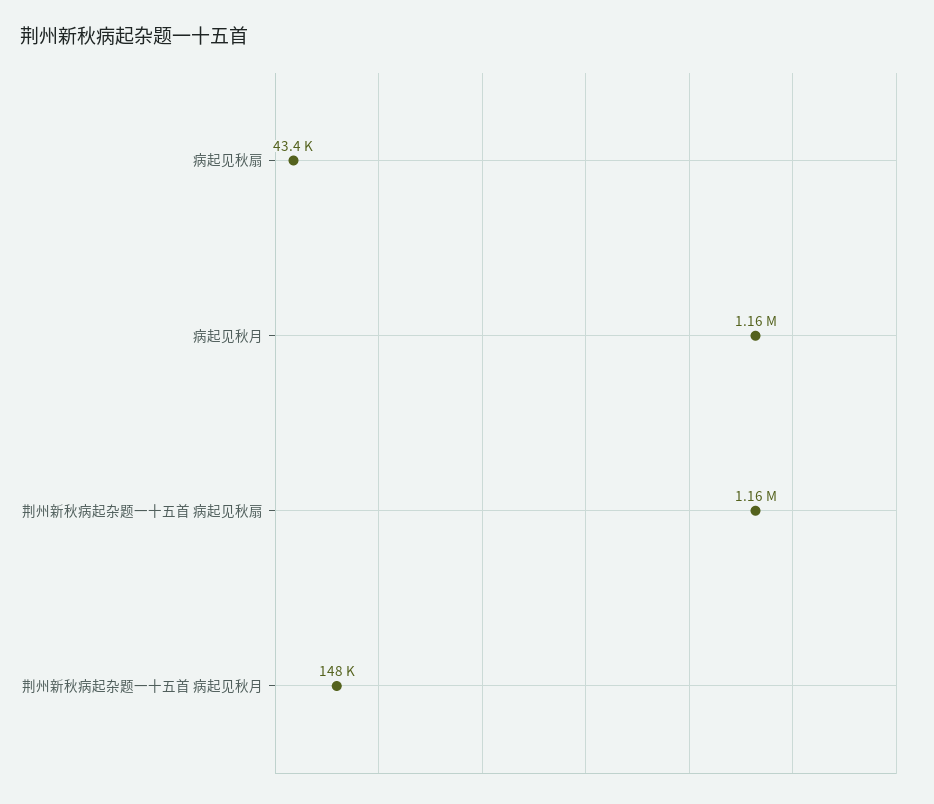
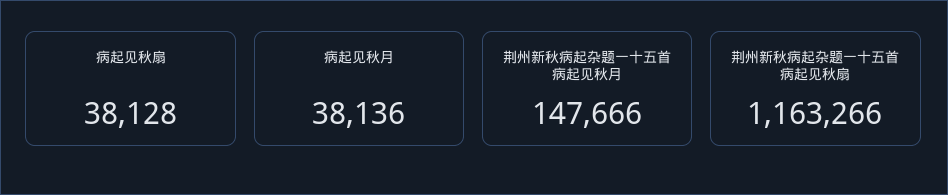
  {
-   "病起见秋扇": 43400,
+   "病起见秋扇": 38128,
-   "病起见秋月": 1160000,
+   "病起见秋月": 38136,
    "荆州新秋病起杂题一十五首 病起见秋扇": 1163266,
    "荆州新秋病起杂题一十五首 病起见秋月": 147666
  }

